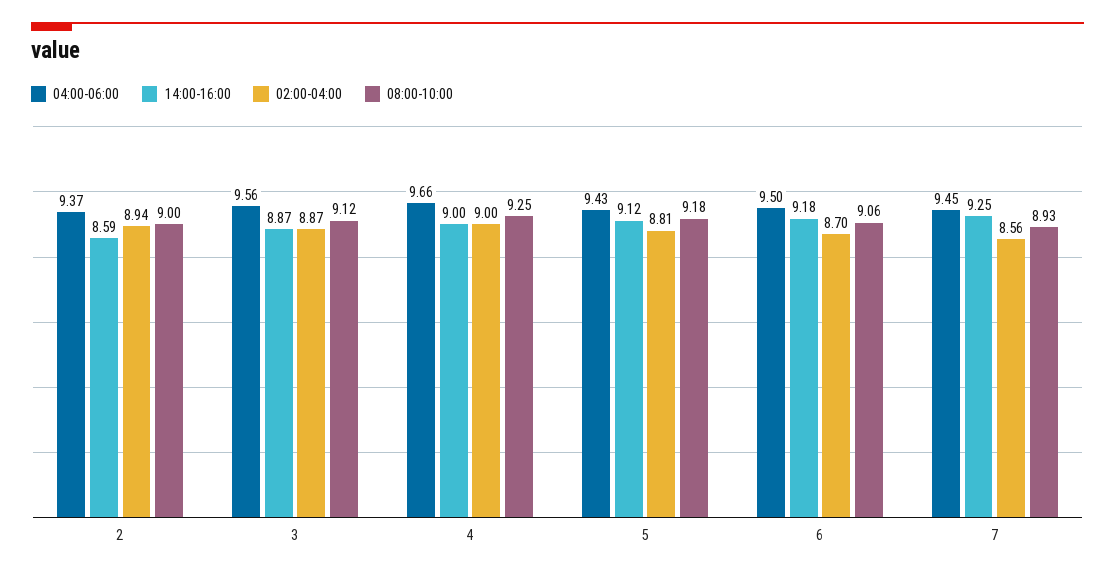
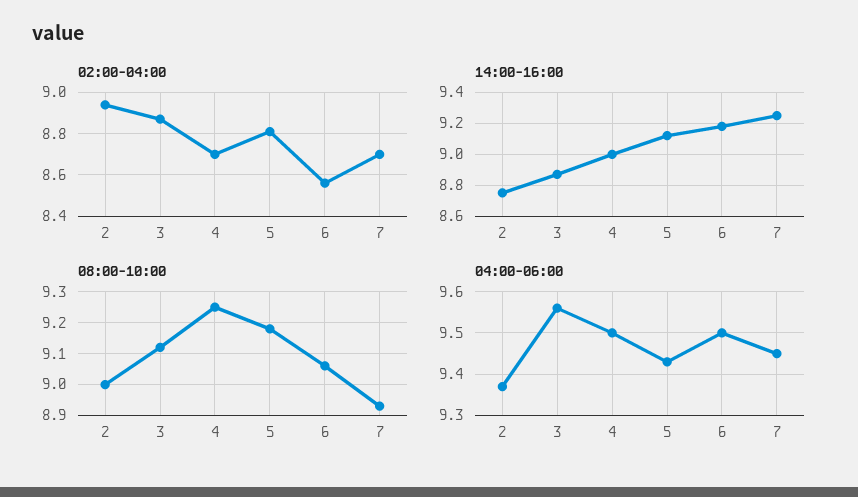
  {
    "04:00-06:00": {
      "2": 9.37,
      "3": 9.56,
-     "4": 9.66,
+     "4": 9.5,
      "5": 9.43,
      "6": 9.5,
      "7": 9.45
    },
    "14:00-16:00": {
-     "2": 8.59,
+     "2": 8.75,
      "3": 8.87,
      "4": 9,
      "5": 9.12,
      "6": 9.18,
      "7": 9.25
    },
    "02:00-04:00": {
      "2": 8.94,
      "3": 8.87,
-     "4": 9,
+     "4": 8.7,
      "5": 8.81,
-     "6": 8.7,
+     "6": 8.55,
-     "7": 8.56
+     "7": 8.7
    },
    "08:00-10:00": {
      "2": 9,
      "3": 9.12,
      "4": 9.25,
      "5": 9.18,
      "6": 9.06,
      "7": 8.93
    }
  }

